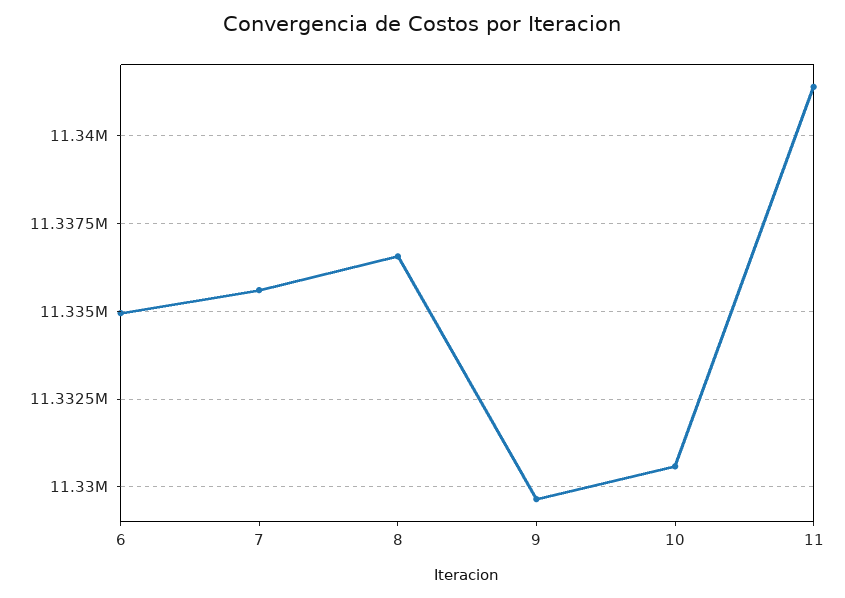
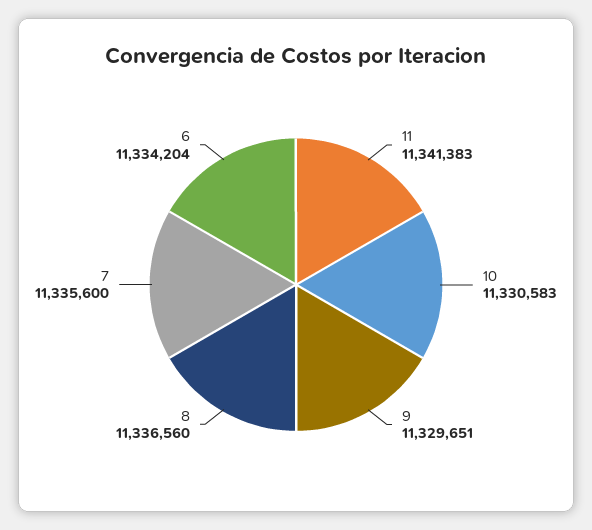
  {
-   "6": 11335000,
+   "6": 11334204,
    "7": 11335600,
    "8": 11336560,
    "9": 11329651,
    "10": 11330583,
    "11": 11341383
  }

